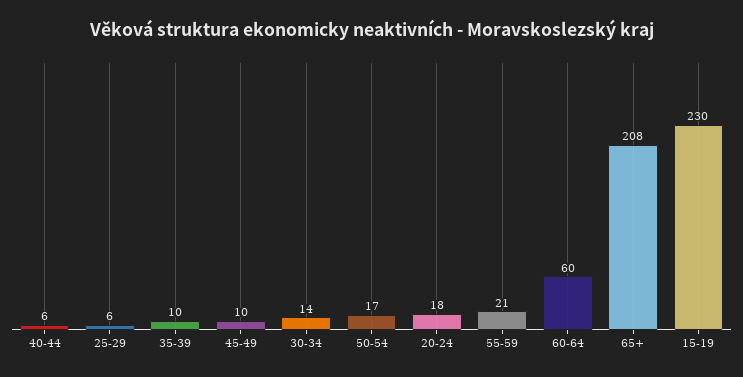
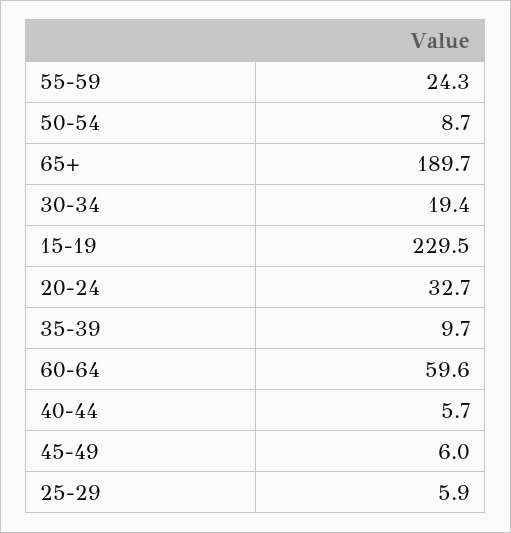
  {
    "40-44": 5.7,
    "25-29": 5.9,
    "35-39": 9.7,
-   "45-49": 10,
+   "45-49": 6,
-   "30-34": 14,
+   "30-34": 19.4,
-   "50-54": 17,
+   "50-54": 8.7,
-   "20-24": 18,
+   "20-24": 32.7,
-   "55-59": 21,
+   "55-59": 24.3,
    "60-64": 59.6,
-   "65+": 208,
+   "65+": 189.7,
    "15-19": 229.5
  }

